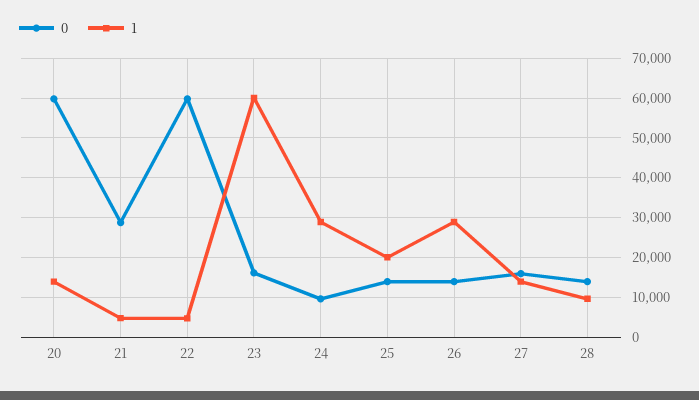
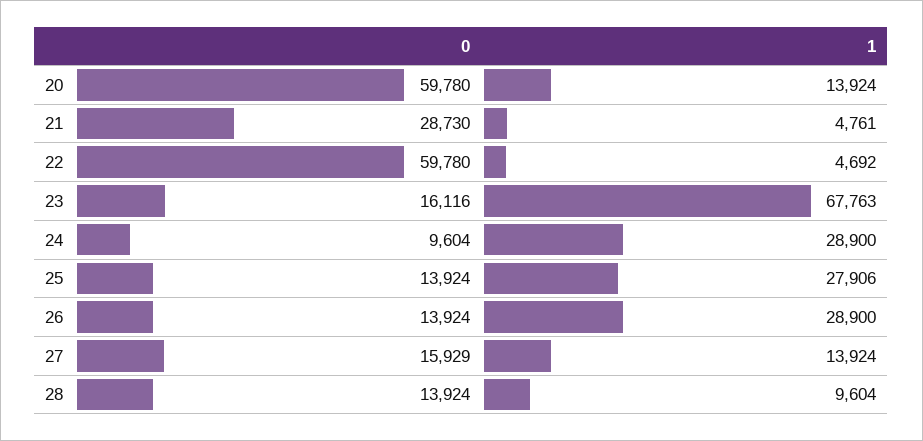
  {
    "0": {
      "20": 59780,
      "21": 28730,
      "22": 59780,
      "23": 16116,
      "24": 9604,
      "25": 13924,
      "26": 13924,
      "27": 15929,
      "28": 13924
    },
    "1": {
      "20": 13924,
      "21": 4761,
      "22": 4692,
-     "23": 60000,
+     "23": 67763,
      "24": 28900,
-     "25": 20000,
+     "25": 27906,
      "26": 28900,
      "27": 13924,
      "28": 9604
    }
  }

